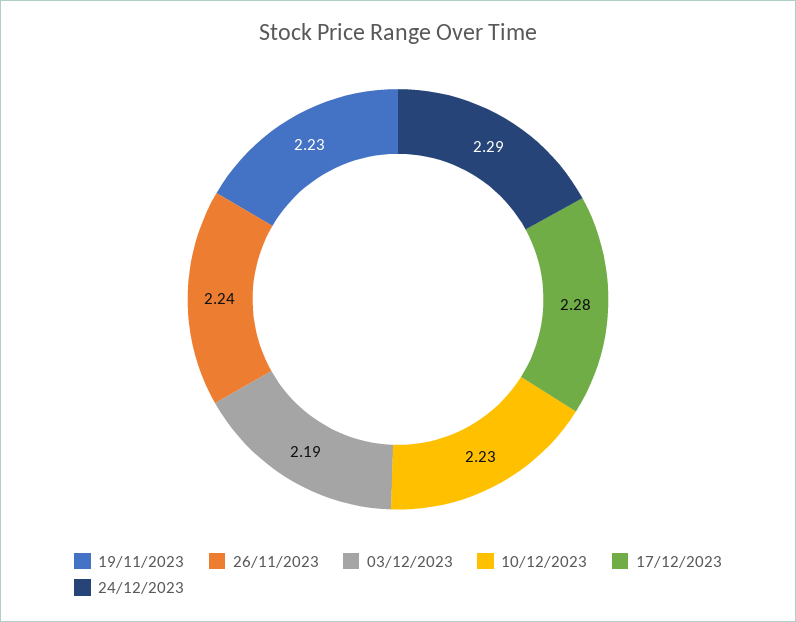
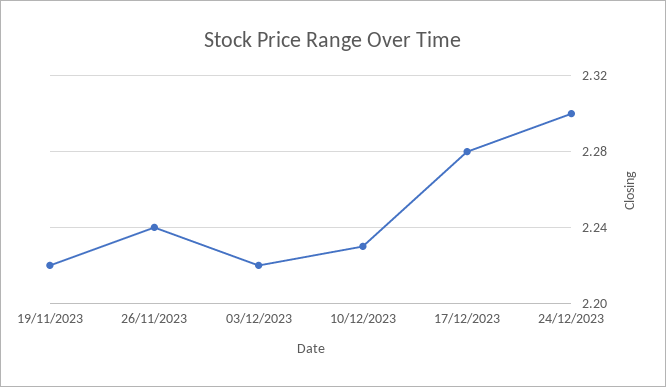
  {
-   "19/11/2023": 2.23,
+   "19/11/2023": 2.22,
    "26/11/2023": 2.24,
-   "03/12/2023": 2.19,
+   "03/12/2023": 2.22,
    "10/12/2023": 2.23,
    "17/12/2023": 2.28,
-   "24/12/2023": 2.29
+   "24/12/2023": 2.3
  }

